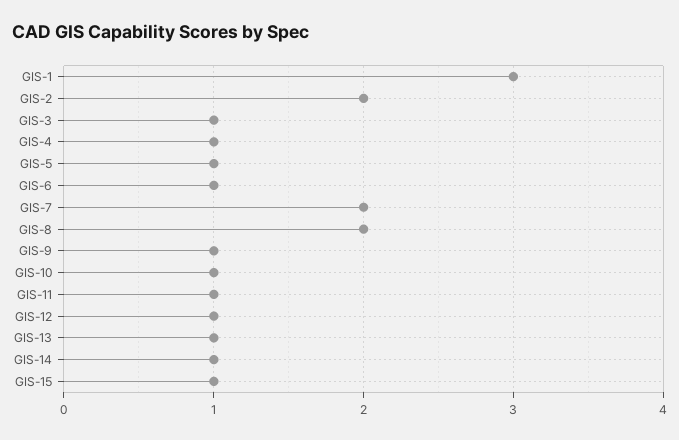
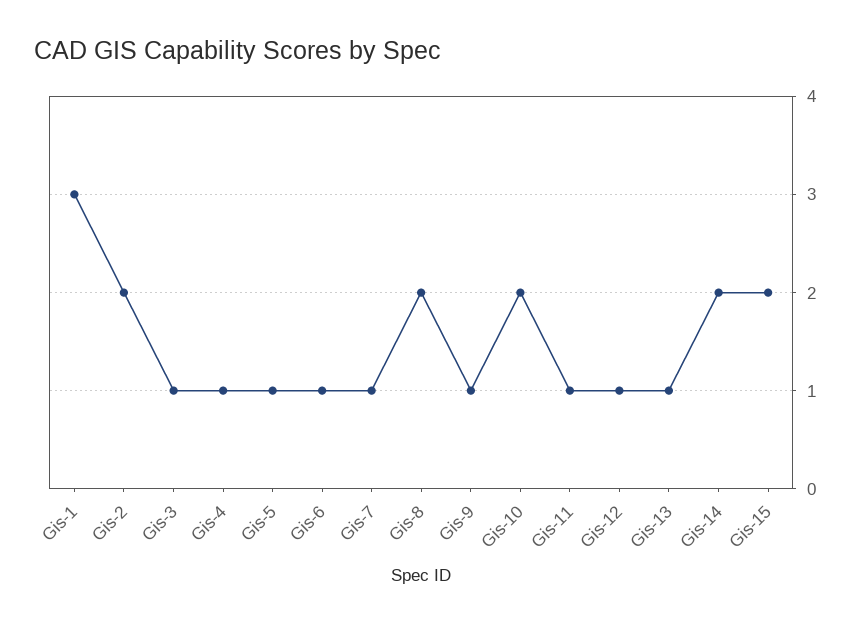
  {
    "GIS-1": 3,
    "GIS-2": 2,
    "GIS-3": 1,
    "GIS-4": 1,
    "GIS-5": 1,
    "GIS-6": 1,
-   "GIS-7": 2,
+   "GIS-7": 1,
    "GIS-8": 2,
    "GIS-9": 1,
-   "GIS-10": 1,
+   "GIS-10": 2,
    "GIS-11": 1,
    "GIS-12": 1,
    "GIS-13": 1,
-   "GIS-14": 1,
+   "GIS-14": 2,
-   "GIS-15": 1
+   "GIS-15": 2
  }

